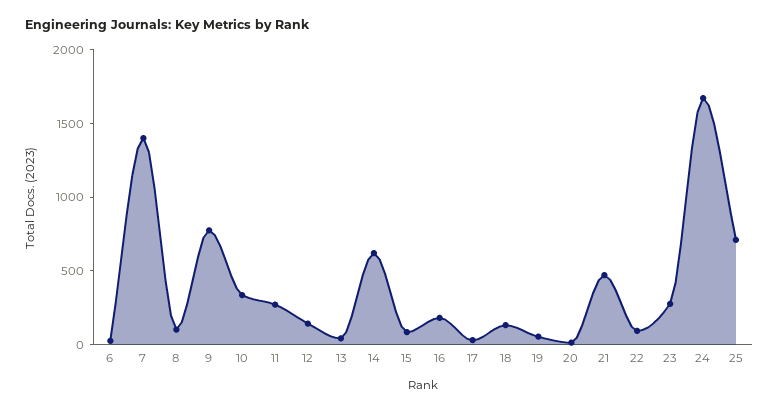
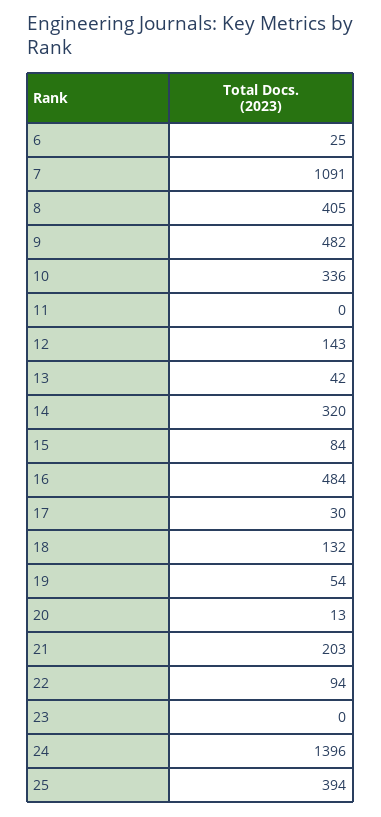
  {
    "6": 25,
-   "7": 1400,
+   "7": 1091,
-   "8": 100,
+   "8": 405,
-   "9": 800,
+   "9": 482,
    "10": 336,
-   "11": 300,
+   "11": 0,
    "12": 143,
    "13": 42,
-   "14": 600,
+   "14": 320,
    "15": 84,
-   "16": 200,
+   "16": 484,
    "17": 30,
    "18": 132,
    "19": 54,
    "20": 13,
-   "21": 500,
+   "21": 203,
    "22": 94,
-   "23": 300,
+   "23": 0,
-   "24": 1700,
+   "24": 1396,
-   "25": 700
+   "25": 394
  }

